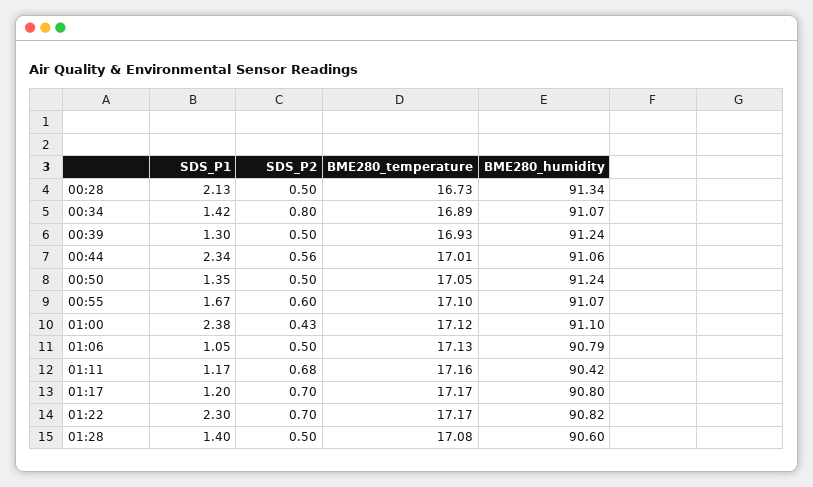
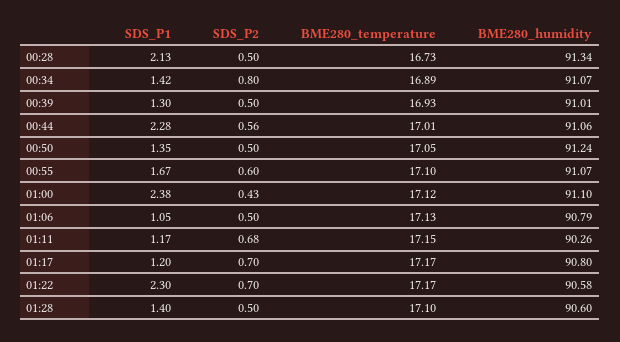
  {
    "SDS_P1": {
      "00:28": 2.13,
      "00:34": 1.42,
      "00:39": 1.3,
-     "00:44": 2.34,
+     "00:44": 2.28,
      "00:50": 1.35,
      "00:55": 1.67,
      "01:00": 2.38,
      "01:06": 1.05,
      "01:11": 1.17,
      "01:17": 1.2,
      "01:22": 2.3,
      "01:28": 1.4
    },
    "SDS_P2": {
      "00:28": 0.5,
      "00:34": 0.8,
      "00:39": 0.5,
      "00:44": 0.56,
      "00:50": 0.5,
      "00:55": 0.6,
      "01:00": 0.43,
      "01:06": 0.5,
      "01:11": 0.68,
      "01:17": 0.7,
      "01:22": 0.7,
      "01:28": 0.5
    },
    "BME280_temperature": {
      "00:28": 16.73,
      "00:34": 16.89,
      "00:39": 16.93,
      "00:44": 17.01,
      "00:50": 17.05,
      "00:55": 17.1,
      "01:00": 17.12,
      "01:06": 17.13,
-     "01:11": 17.16,
+     "01:11": 17.15,
      "01:17": 17.17,
      "01:22": 17.17,
-     "01:28": 17.08
+     "01:28": 17.1
    },
    "BME280_humidity": {
      "00:28": 91.34,
      "00:34": 91.07,
-     "00:39": 91.24,
+     "00:39": 91.01,
      "00:44": 91.06,
      "00:50": 91.24,
      "00:55": 91.07,
      "01:00": 91.1,
      "01:06": 90.79,
-     "01:11": 90.42,
+     "01:11": 90.26,
      "01:17": 90.8,
-     "01:22": 90.82,
+     "01:22": 90.58,
      "01:28": 90.6
    }
  }

